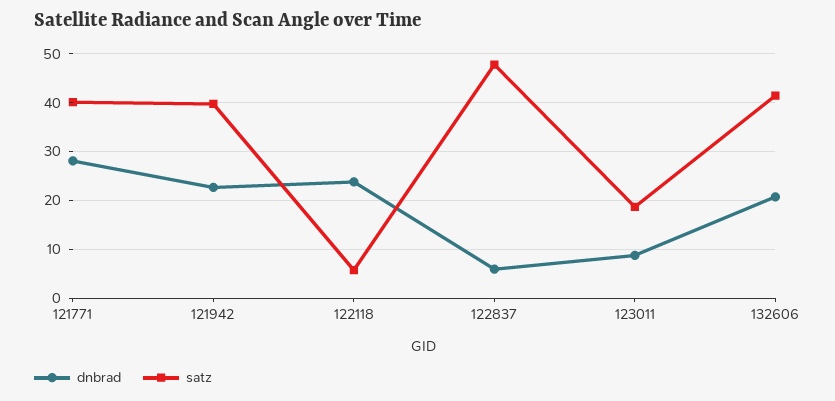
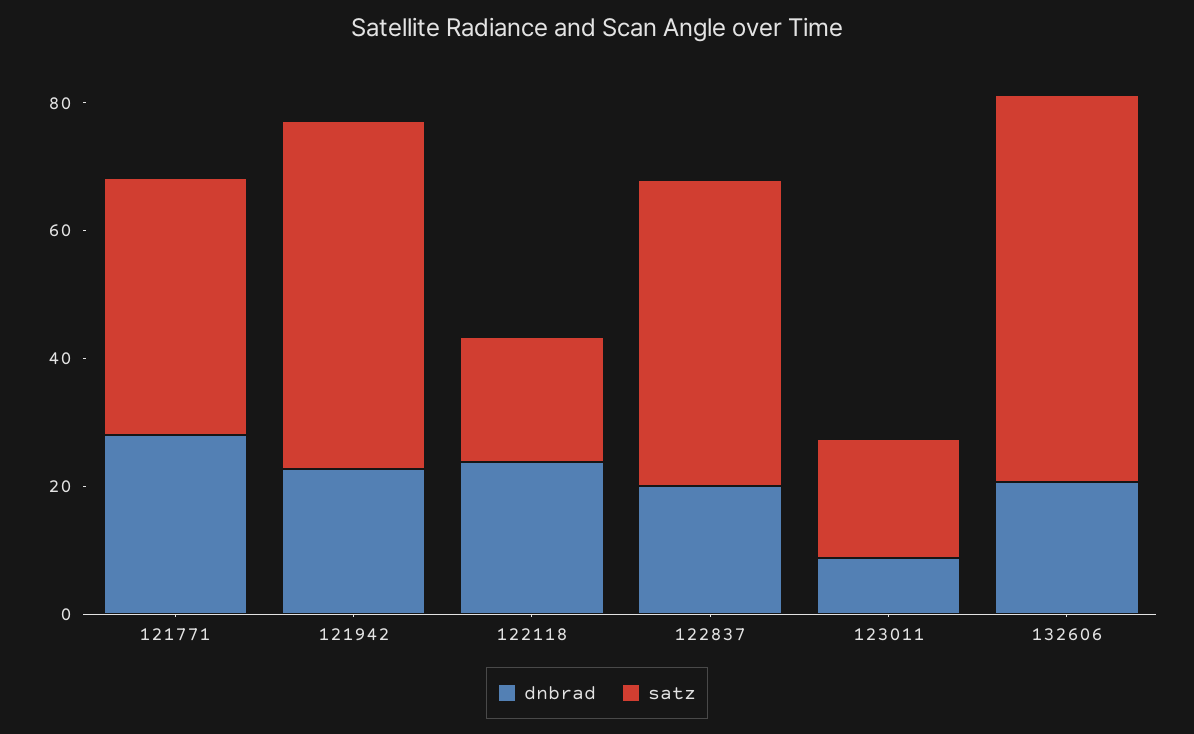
  {
    "dnbrad": {
      "121771": 28,
      "121942": 22,
      "122118": 24,
-     "122837": 6,
+     "122837": 20,
      "123011": 8,
      "132606": 20
    },
    "satz": {
      "121771": 40,
-     "121942": 40,
+     "121942": 55,
-     "122118": 6,
+     "122118": 20,
      "122837": 48,
      "123011": 18,
-     "132606": 42
+     "132606": 60
    }
  }

